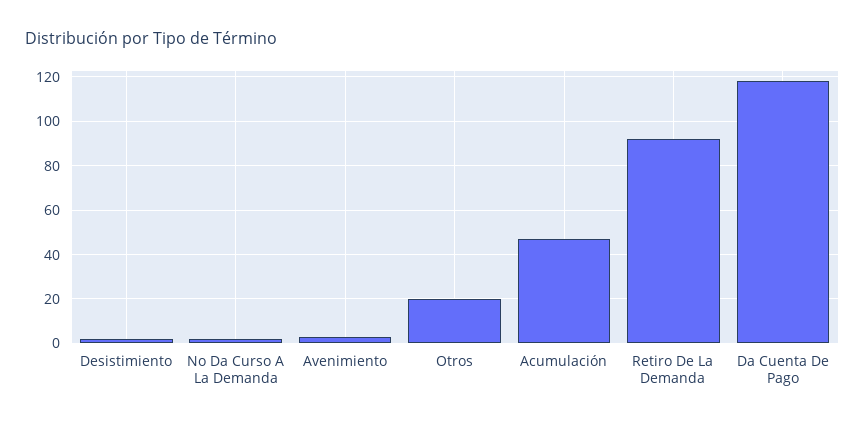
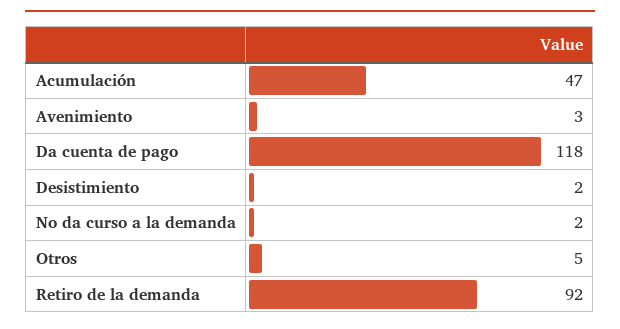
  {
    "Desistimiento": 2,
    "No Da Curso A La Demanda": 2,
    "Avenimiento": 3,
-   "Otros": 20,
+   "Otros": 5,
    "Acumulación": 47,
    "Retiro De La Demanda": 92,
    "Da Cuenta De Pago": 118
  }

